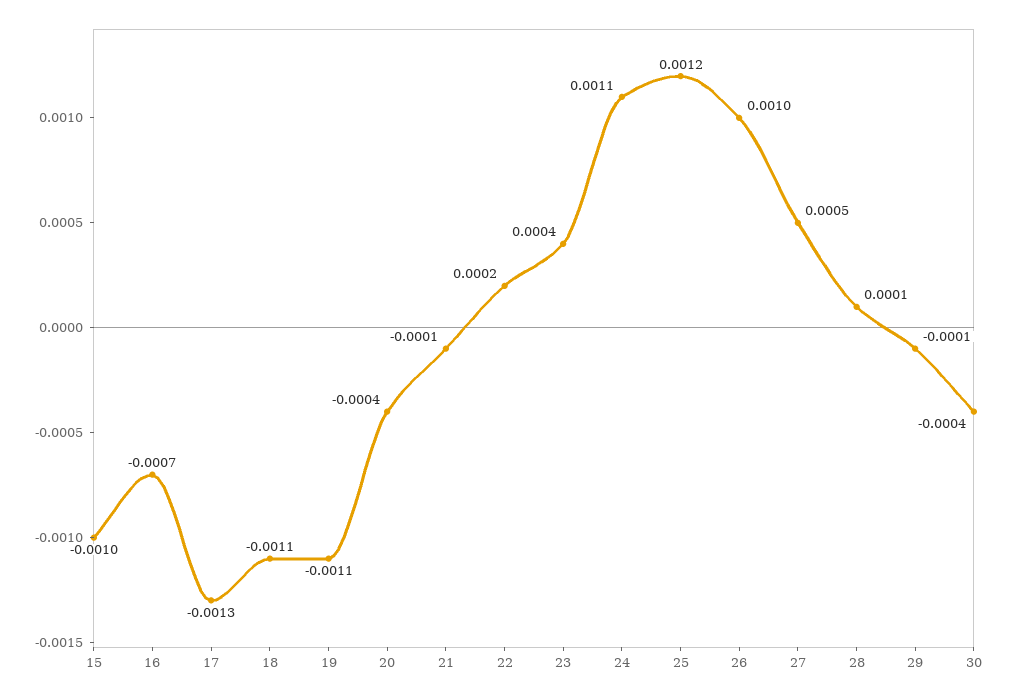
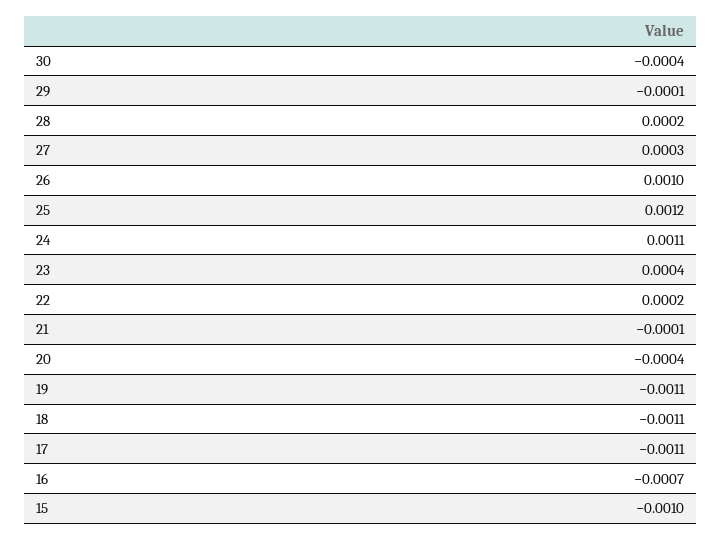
  {
    "15": -0.001,
    "16": -0.0007,
-   "17": -0.0013,
+   "17": -0.0011,
    "18": -0.0011,
    "19": -0.0011,
    "20": -0.0004,
    "21": -0.0001,
    "22": 0.0002,
    "23": 0.0004,
    "24": 0.0011,
    "25": 0.0012,
    "26": 0.001,
-   "27": 0.0005,
+   "27": 0.0003,
-   "28": 0.0001,
+   "28": 0.0002,
    "29": -0.0001,
    "30": -0.0004
  }

